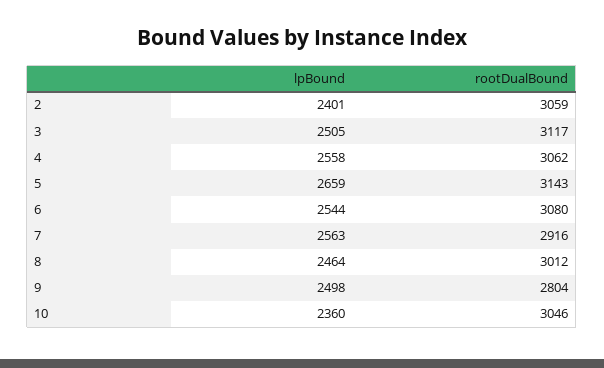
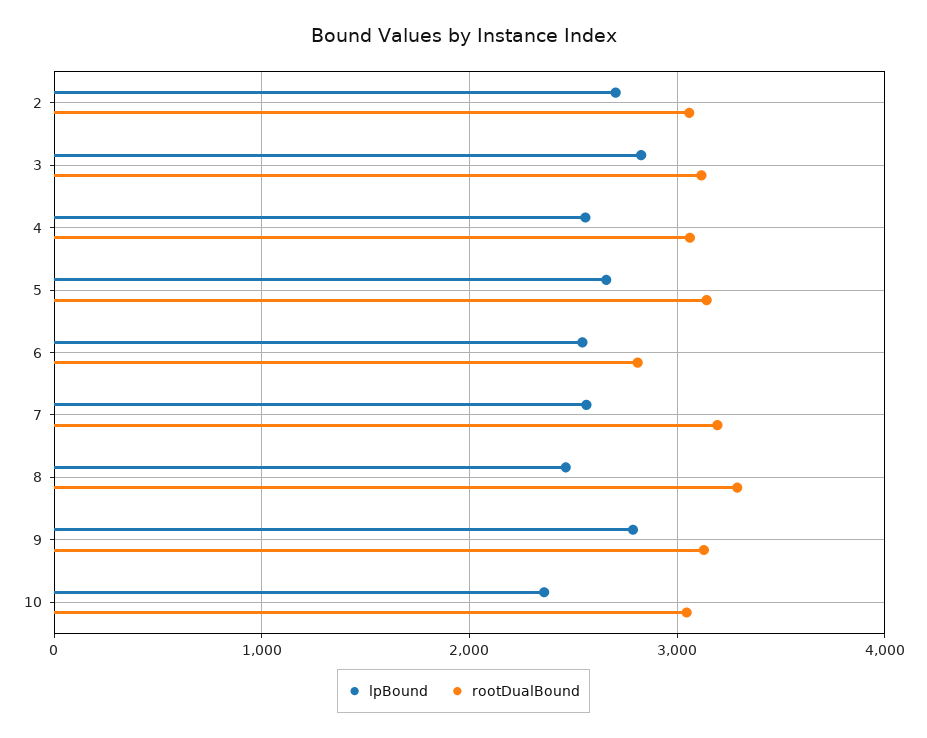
  {
    "lpBound": {
-     "2": 2401,
+     "2": 2700,
-     "3": 2505,
+     "3": 2800,
      "4": 2558,
      "5": 2659,
      "6": 2544,
      "7": 2563,
      "8": 2464,
-     "9": 2498,
+     "9": 2800,
      "10": 2360
    },
    "rootDualBound": {
      "2": 3059,
      "3": 3117,
      "4": 3062,
      "5": 3143,
-     "6": 3080,
+     "6": 2800,
-     "7": 2916,
+     "7": 3200,
-     "8": 3012,
+     "8": 3300,
-     "9": 2804,
+     "9": 3100,
      "10": 3046
    }
  }

